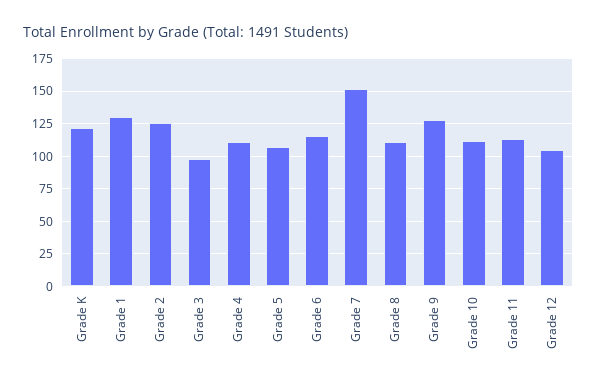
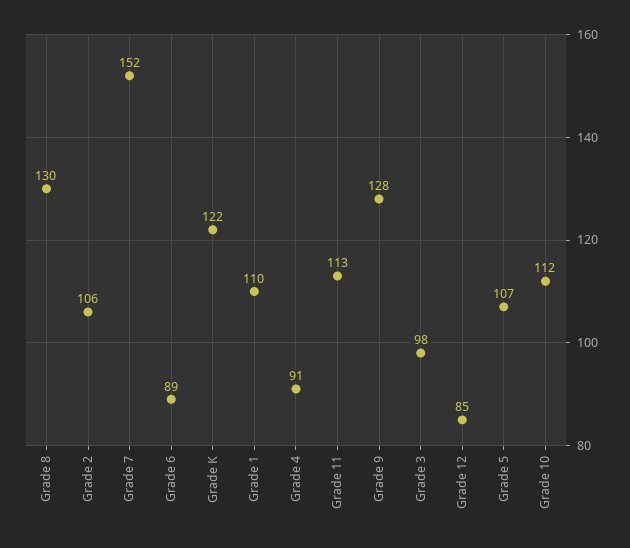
  {
    "Grade K": 122,
-   "Grade 1": 130,
+   "Grade 1": 110,
-   "Grade 2": 125,
+   "Grade 2": 106,
    "Grade 3": 98,
-   "Grade 4": 110,
+   "Grade 4": 91,
    "Grade 5": 107,
-   "Grade 6": 115,
+   "Grade 6": 89,
    "Grade 7": 152,
-   "Grade 8": 110,
+   "Grade 8": 130,
    "Grade 9": 128,
    "Grade 10": 112,
    "Grade 11": 113,
-   "Grade 12": 105
+   "Grade 12": 85
  }

